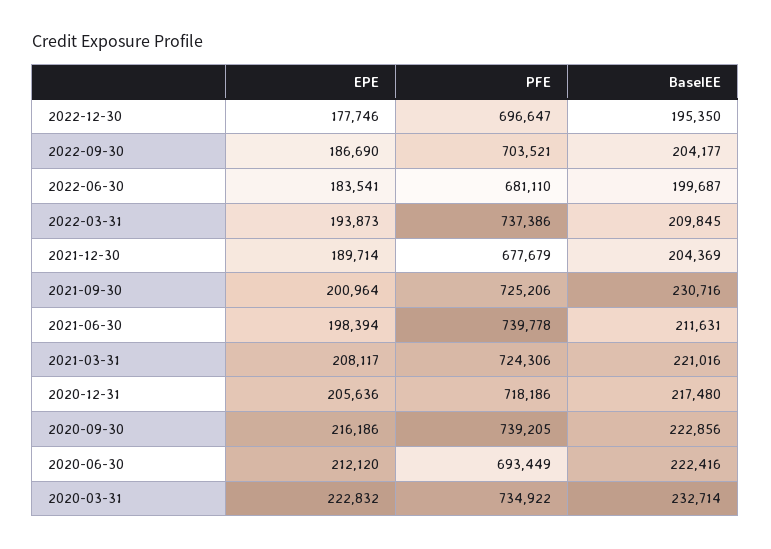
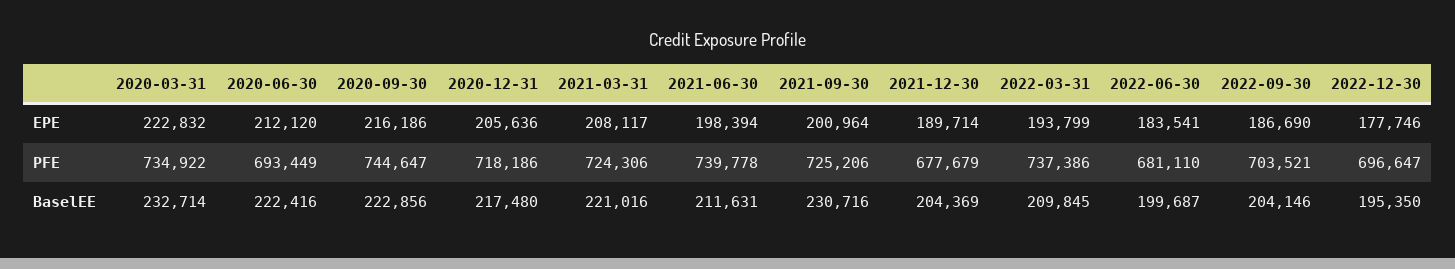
  {
    "EPE": {
      "2022-12-30": 177746,
      "2022-09-30": 186690,
      "2022-06-30": 183541,
-     "2022-03-31": 193873,
+     "2022-03-31": 193799,
      "2021-12-30": 189714,
      "2021-09-30": 200964,
      "2021-06-30": 198394,
      "2021-03-31": 208117,
      "2020-12-31": 205636,
      "2020-09-30": 216186,
      "2020-06-30": 212120,
      "2020-03-31": 222832
    },
    "PFE": {
      "2022-12-30": 696647,
      "2022-09-30": 703521,
      "2022-06-30": 681110,
      "2022-03-31": 737386,
      "2021-12-30": 677679,
      "2021-09-30": 725206,
      "2021-06-30": 739778,
      "2021-03-31": 724306,
      "2020-12-31": 718186,
-     "2020-09-30": 739205,
+     "2020-09-30": 744647,
      "2020-06-30": 693449,
      "2020-03-31": 734922
    },
    "BaselEE": {
      "2022-12-30": 195350,
-     "2022-09-30": 204177,
+     "2022-09-30": 204146,
      "2022-06-30": 199687,
      "2022-03-31": 209845,
      "2021-12-30": 204369,
      "2021-09-30": 230716,
      "2021-06-30": 211631,
      "2021-03-31": 221016,
      "2020-12-31": 217480,
      "2020-09-30": 222856,
      "2020-06-30": 222416,
      "2020-03-31": 232714
    }
  }

